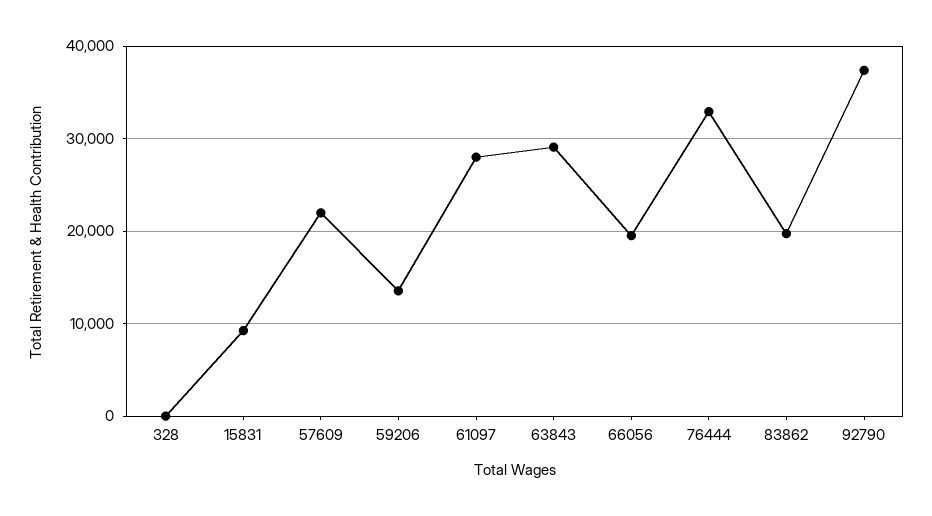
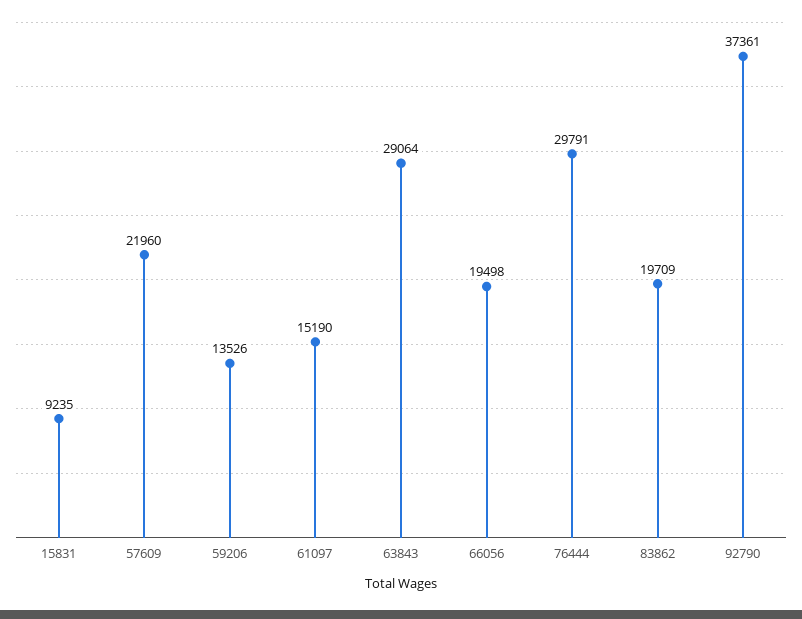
  {
-   "328": 0,
    "15831": 9235,
    "57609": 21960,
    "59206": 13526,
-   "61097": 28000,
+   "61097": 15190,
    "63843": 29064,
    "66056": 19498,
-   "76444": 33000,
+   "76444": 29791,
    "83862": 19709,
    "92790": 37361
  }

